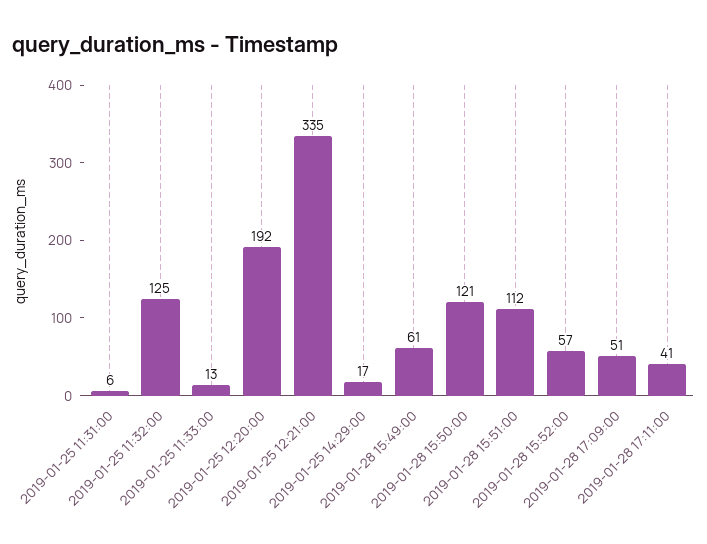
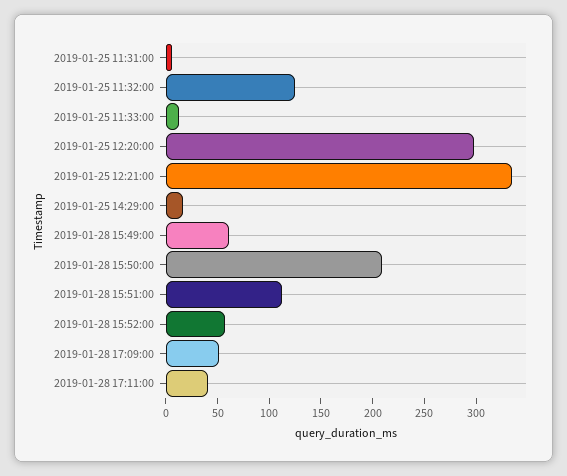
  {
    "2019-01-25 11:31:00": 6,
    "2019-01-25 11:32:00": 125,
    "2019-01-25 11:33:00": 13,
-   "2019-01-25 12:20:00": 192,
+   "2019-01-25 12:20:00": 300,
    "2019-01-25 12:21:00": 335,
    "2019-01-25 14:29:00": 17,
    "2019-01-28 15:49:00": 61,
-   "2019-01-28 15:50:00": 121,
+   "2019-01-28 15:50:00": 210,
    "2019-01-28 15:51:00": 112,
    "2019-01-28 15:52:00": 57,
    "2019-01-28 17:09:00": 51,
    "2019-01-28 17:11:00": 41
  }

